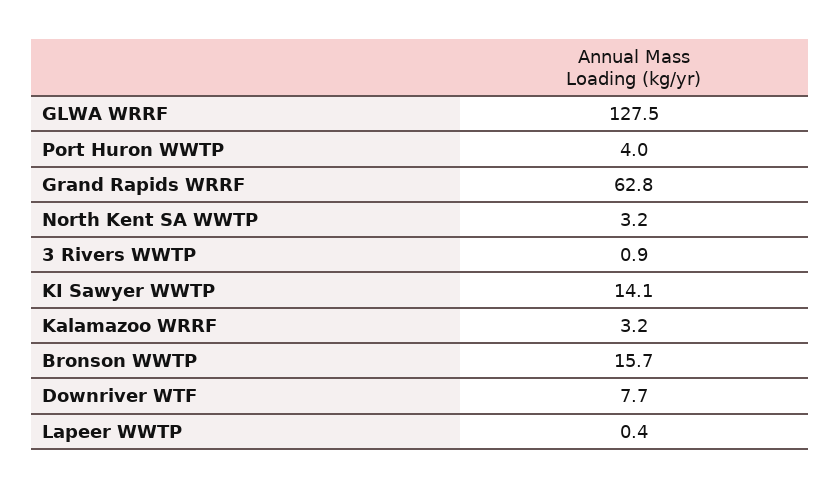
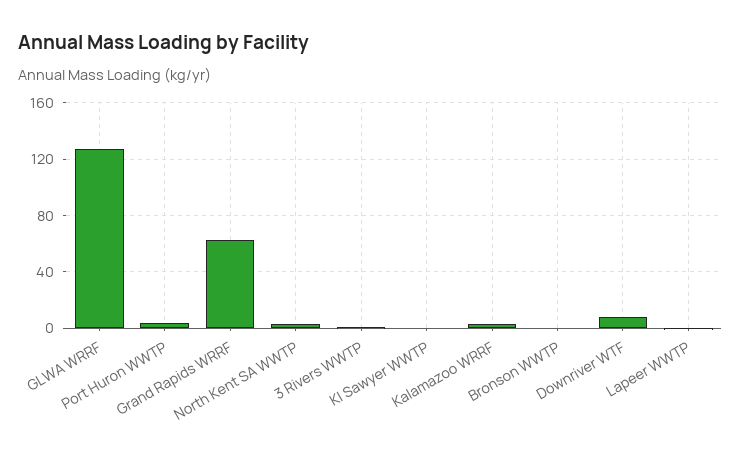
  {
    "GLWA WRRF": 127.5,
    "Port Huron WWTP": 4,
    "Grand Rapids WRRF": 62.8,
    "North Kent SA WWTP": 3.2,
    "3 Rivers WWTP": 0.9,
-   "KI Sawyer WWTP": 14.1,
+   "KI Sawyer WWTP": 0,
    "Kalamazoo WRRF": 3.2,
-   "Bronson WWTP": 15.7,
+   "Bronson WWTP": 0,
    "Downriver WTF": 7.7,
    "Lapeer WWTP": 0.4
  }

